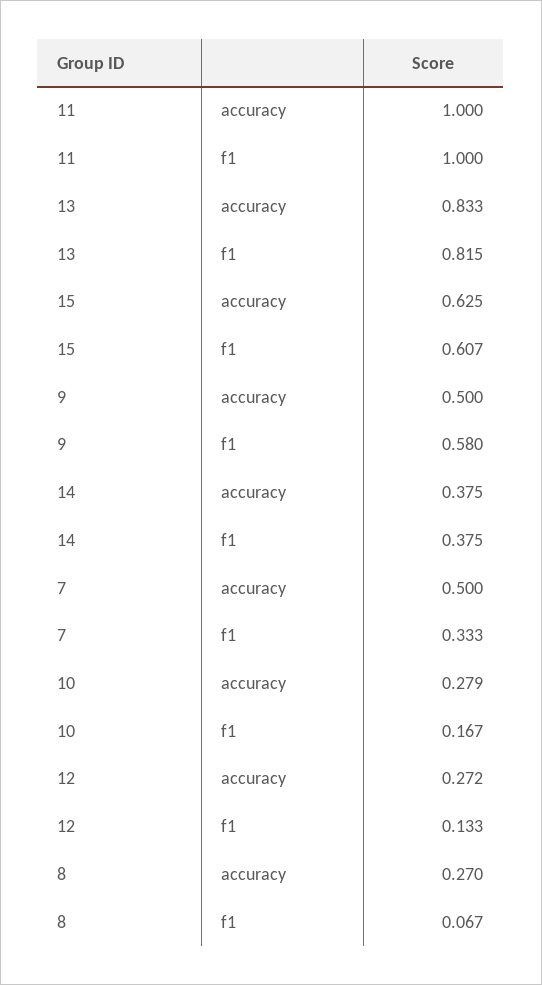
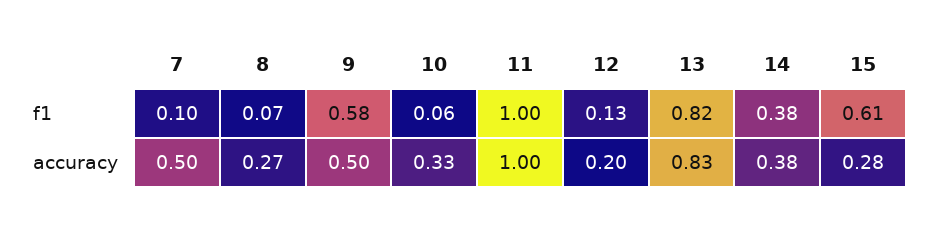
  {
    "11": {
      "accuracy": 1,
      "f1": 1
    },
    "13": {
      "accuracy": 0.833,
      "f1": 0.815
    },
    "15": {
-     "accuracy": 0.625,
+     "accuracy": 0.28,
      "f1": 0.607
    },
    "9": {
      "accuracy": 0.5,
      "f1": 0.58
    },
    "14": {
      "accuracy": 0.375,
      "f1": 0.375
    },
    "7": {
      "accuracy": 0.5,
-     "f1": 0.333
+     "f1": 0.1
    },
    "10": {
-     "accuracy": 0.279,
+     "accuracy": 0.33,
-     "f1": 0.167
+     "f1": 0.06
    },
    "12": {
-     "accuracy": 0.272,
+     "accuracy": 0.2,
      "f1": 0.133
    },
    "8": {
      "accuracy": 0.27,
      "f1": 0.067
    }
  }

